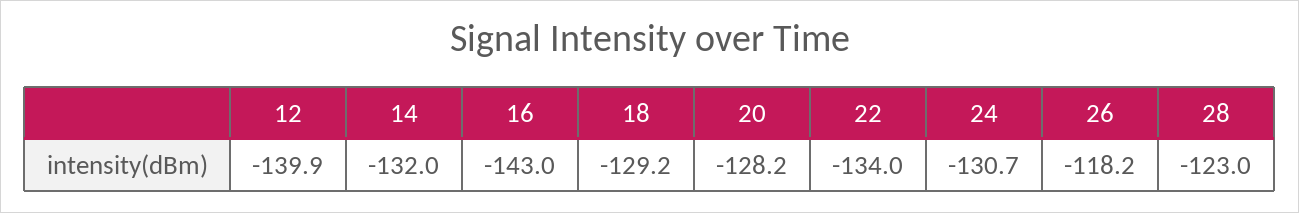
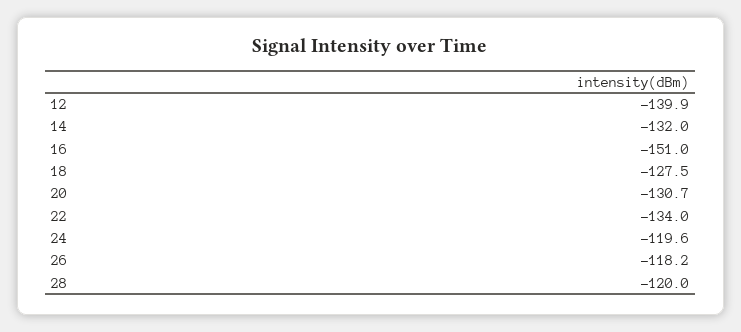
  {
    "12": -139.9,
    "14": -132,
-   "16": -143,
+   "16": -151,
-   "18": -129.2,
+   "18": -127.5,
-   "20": -128.2,
+   "20": -130.7,
    "22": -134,
-   "24": -130.7,
+   "24": -119.6,
    "26": -118.2,
-   "28": -123
+   "28": -120
  }

